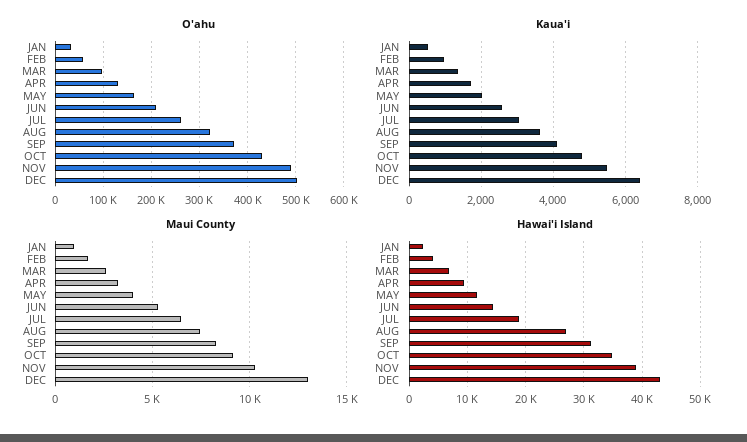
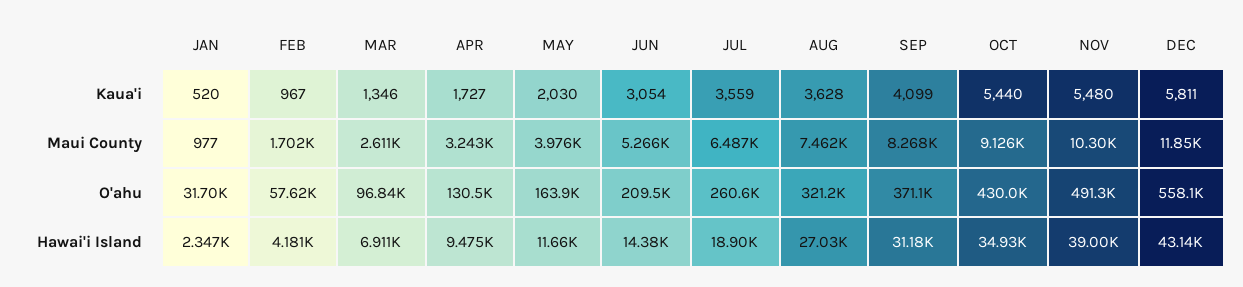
  {
    "O'ahu": {
      "JAN": 31700,
      "FEB": 57620,
      "MAR": 96840,
      "APR": 130500,
      "MAY": 163900,
      "JUN": 209500,
      "JUL": 260600,
      "AUG": 321200,
      "SEP": 371100,
      "OCT": 430000,
      "NOV": 491300,
-     "DEC": 500000
+     "DEC": 558100
    },
    "Kaua'i": {
      "JAN": 520,
      "FEB": 967,
      "MAR": 1346,
      "APR": 1727,
      "MAY": 2030,
-     "JUN": 2600,
+     "JUN": 3054,
-     "JUL": 3000,
+     "JUL": 3559,
      "AUG": 3628,
      "SEP": 4099,
-     "OCT": 4800,
+     "OCT": 5440,
      "NOV": 5480,
-     "DEC": 6400
+     "DEC": 5811
    },
    "Maui County": {
      "JAN": 977,
      "FEB": 1702,
      "MAR": 2611,
      "APR": 3243,
      "MAY": 3976,
      "JUN": 5266,
      "JUL": 6487,
      "AUG": 7462,
      "SEP": 8268,
      "OCT": 9126,
      "NOV": 10300,
-     "DEC": 13000
+     "DEC": 11850
    },
    "Hawai'i Island": {
      "JAN": 2347,
      "FEB": 4181,
      "MAR": 6911,
      "APR": 9475,
      "MAY": 11660,
      "JUN": 14380,
      "JUL": 18900,
      "AUG": 27030,
      "SEP": 31180,
      "OCT": 34930,
      "NOV": 39000,
      "DEC": 43140
    }
  }

